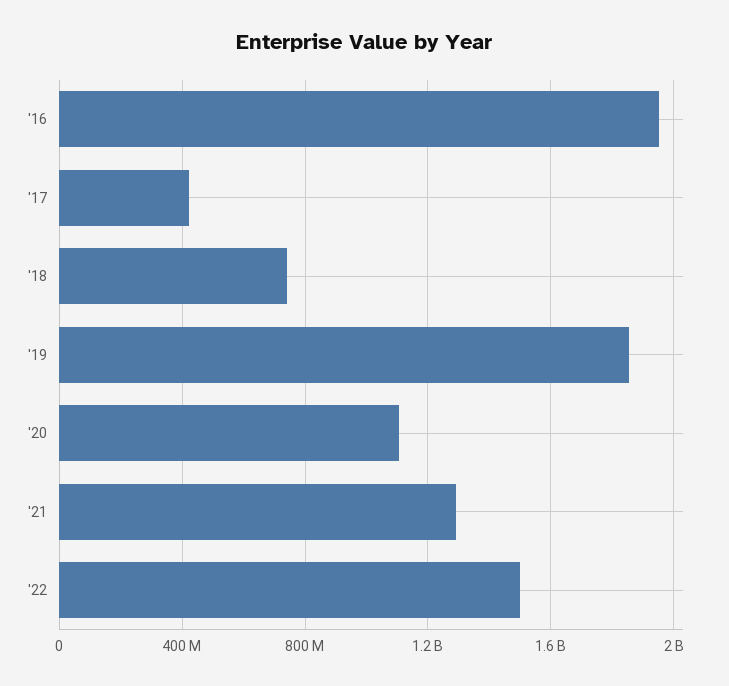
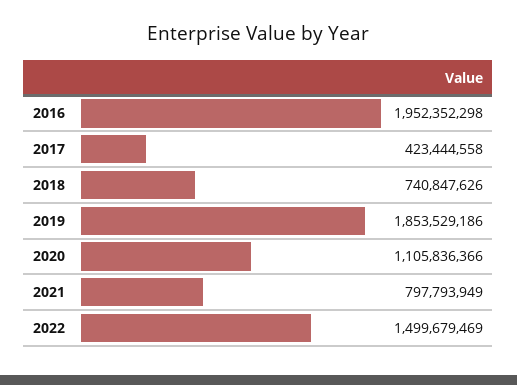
  {
    "'16": 1952352298,
    "'17": 423444558,
    "'18": 740847626,
    "'19": 1853529186,
    "'20": 1105836366,
-   "'21": 1300000000,
+   "'21": 797793949,
    "'22": 1499679469
  }

